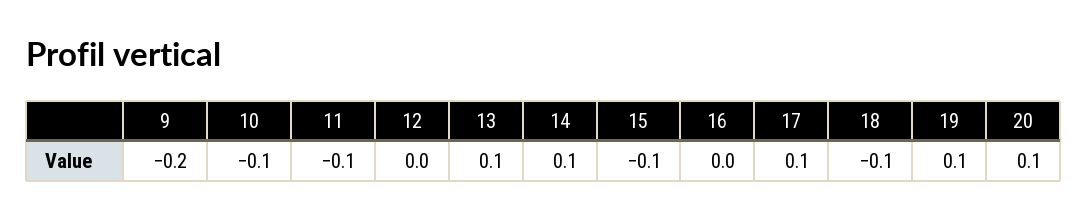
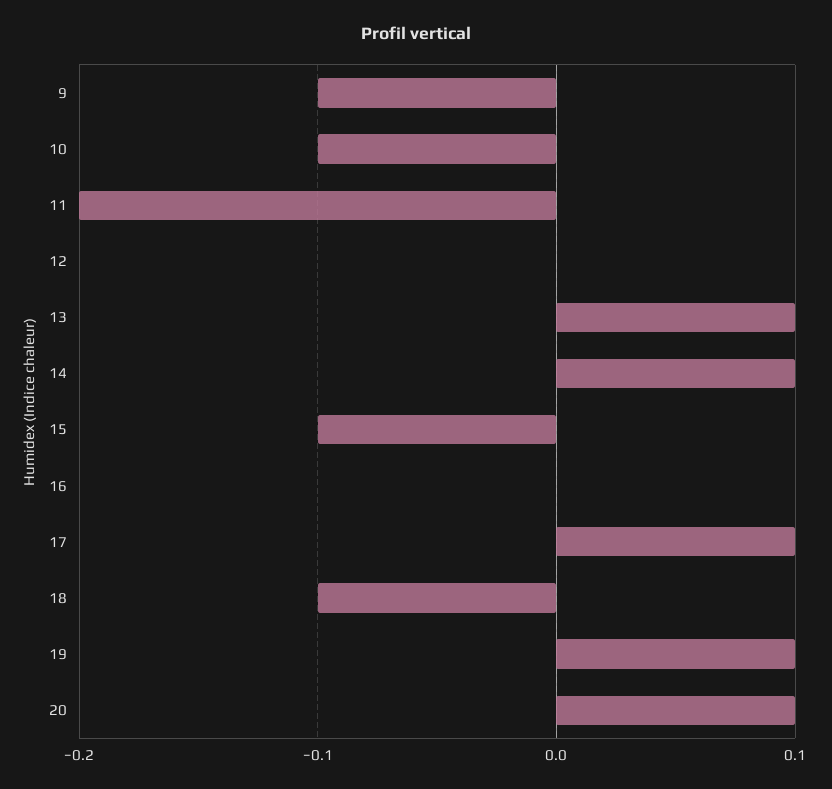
  {
-   "9": -0.2,
+   "9": -0.1,
    "10": -0.1,
-   "11": -0.1,
+   "11": -0.2,
    "12": 0,
    "13": 0.1,
    "14": 0.1,
    "15": -0.1,
    "16": 0,
    "17": 0.1,
    "18": -0.1,
    "19": 0.1,
    "20": 0.1
  }

